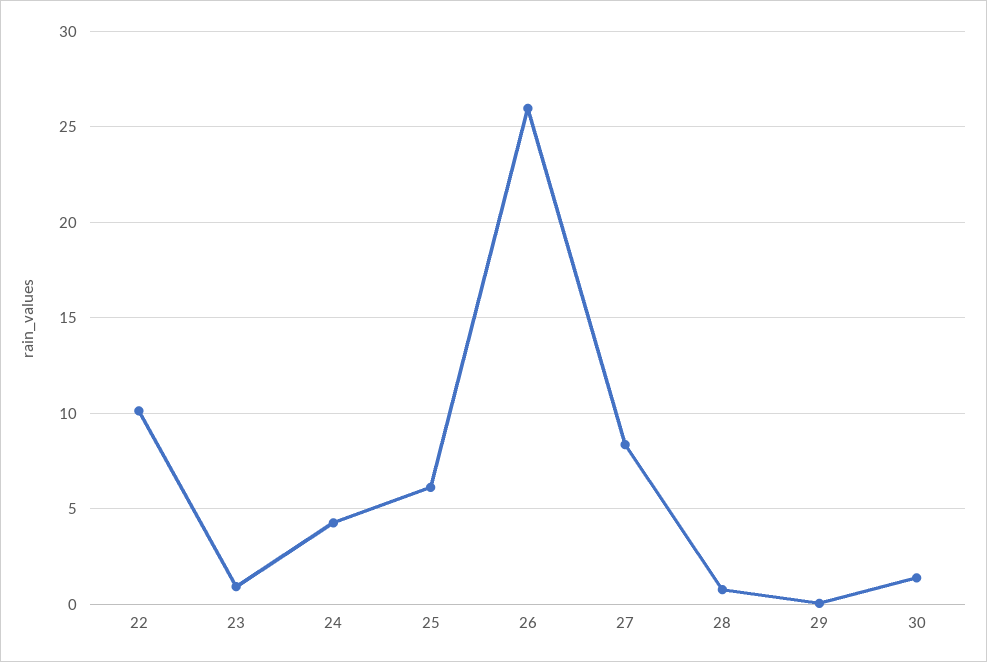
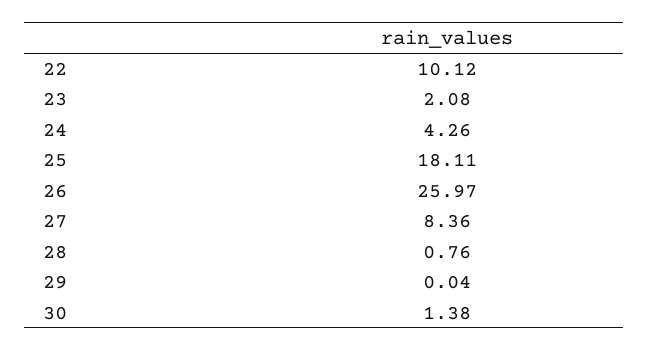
  {
    "22": 10.12,
-   "23": 1,
+   "23": 2.08,
    "24": 4.26,
-   "25": 6,
+   "25": 18.11,
    "26": 25.97,
    "27": 8.36,
    "28": 0.76,
    "29": 0.04,
    "30": 1.38
  }

